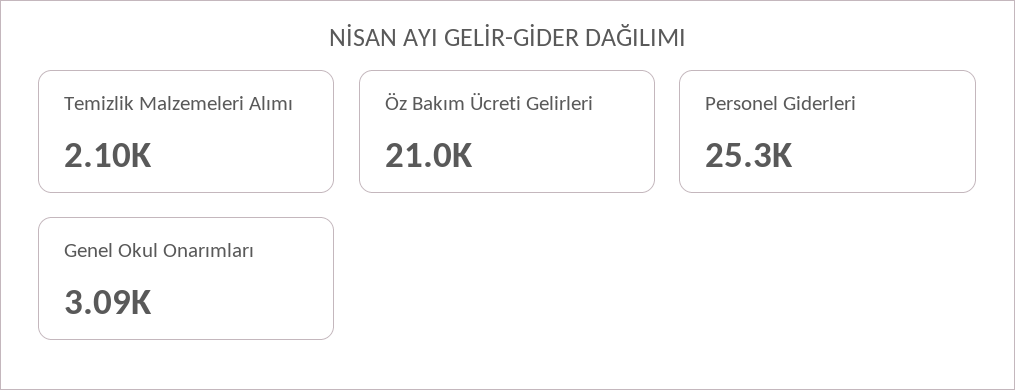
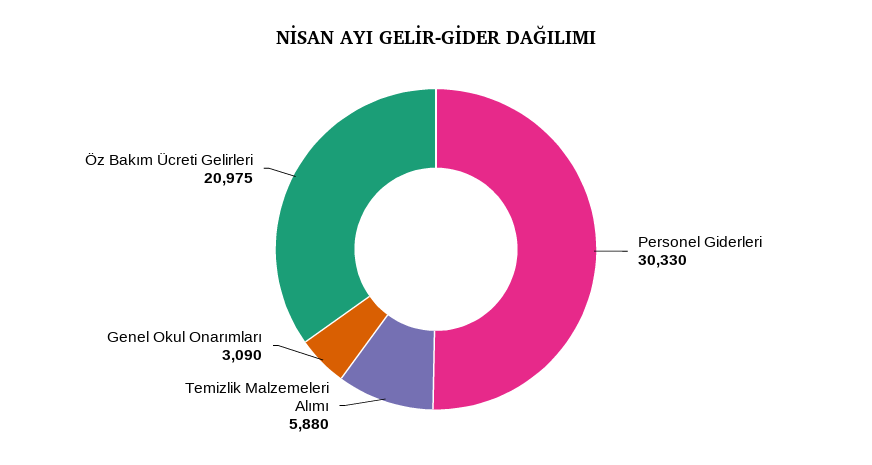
  {
-   "Temizlik Malzemeleri Alımı": 2100,
+   "Temizlik Malzemeleri Alımı": 5880,
    "Öz Bakım Ücreti Gelirleri": 20975,
-   "Personel Giderleri": 25300,
+   "Personel Giderleri": 30330,
    "Genel Okul Onarımları": 3090
  }

